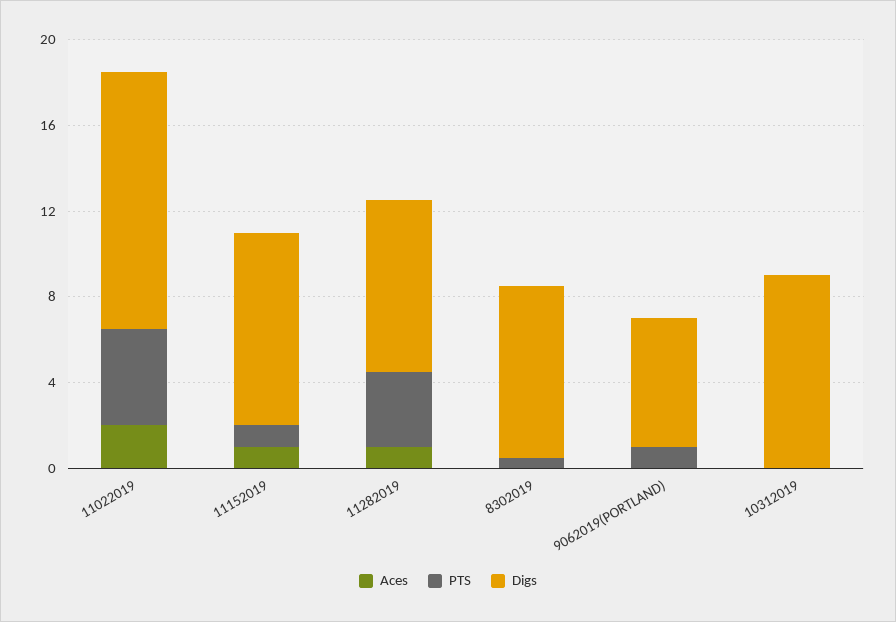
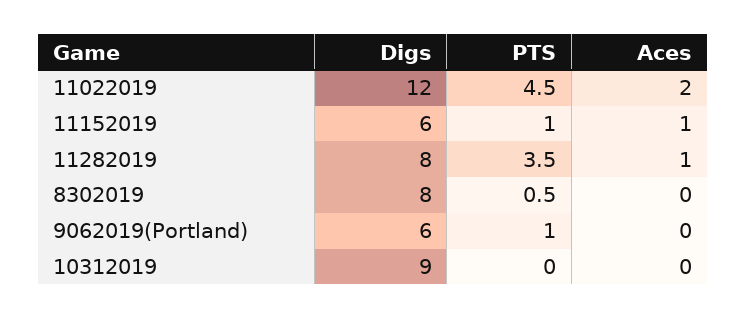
  {
    "Aces": {
      "11022019": 2,
      "11152019": 1,
      "11282019": 1,
      "8302019": 0,
      "9062019(PORTLAND)": 0,
      "10312019": 0
    },
    "PTS": {
      "11022019": 4.5,
      "11152019": 1,
      "11282019": 3.5,
      "8302019": 0.5,
      "9062019(PORTLAND)": 1,
      "10312019": 0
    },
    "Digs": {
      "11022019": 12,
-     "11152019": 9,
+     "11152019": 6,
      "11282019": 8,
      "8302019": 8,
      "9062019(PORTLAND)": 6,
      "10312019": 9
    }
  }

